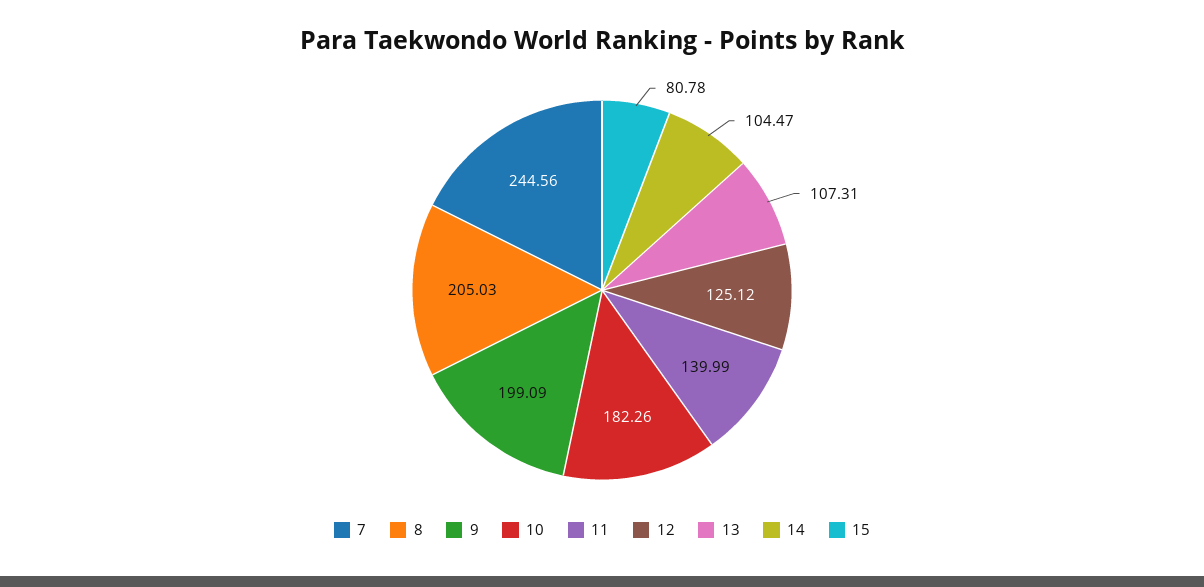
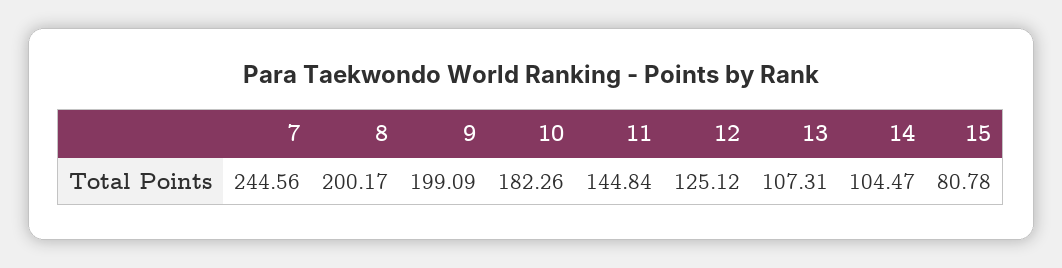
  {
    "7": 244.56,
-   "8": 205.03,
+   "8": 200.17,
    "9": 199.09,
    "10": 182.26,
-   "11": 139.99,
+   "11": 144.84,
    "12": 125.12,
    "13": 107.31,
    "14": 104.47,
    "15": 80.78
  }

